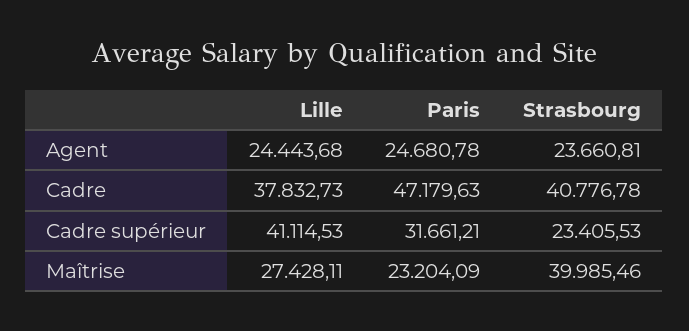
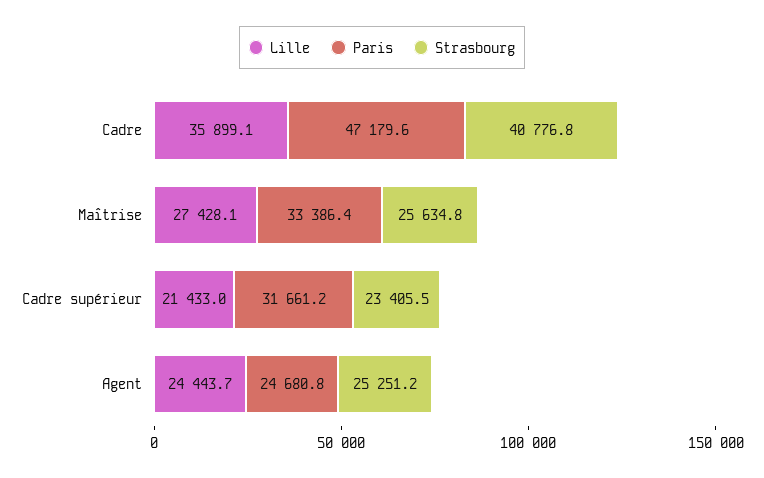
  {
    "Lille": {
      "Agent": 24443.68,
-     "Cadre": 37832.73,
+     "Cadre": 35899.1,
-     "Cadre supérieur": 41114.53,
+     "Cadre supérieur": 21433,
      "Maîtrise": 27428.11
    },
    "Paris": {
      "Agent": 24680.78,
      "Cadre": 47179.63,
      "Cadre supérieur": 31661.21,
-     "Maîtrise": 23204.09
+     "Maîtrise": 33386.4
    },
    "Strasbourg": {
-     "Agent": 23660.81,
+     "Agent": 25251.2,
      "Cadre": 40776.78,
      "Cadre supérieur": 23405.53,
-     "Maîtrise": 39985.46
+     "Maîtrise": 25634.8
    }
  }

